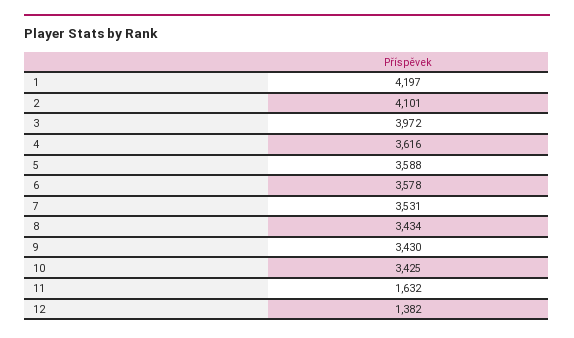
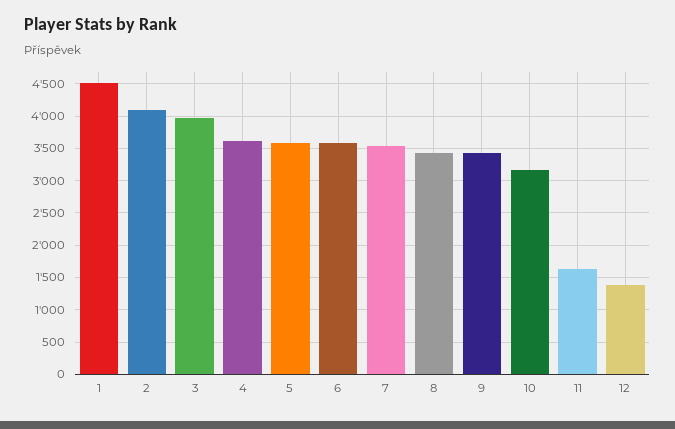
  {
-   "1": 4197,
+   "1": 4500,
    "2": 4101,
    "3": 3972,
    "4": 3616,
    "5": 3588,
    "6": 3578,
    "7": 3531,
    "8": 3434,
    "9": 3430,
-   "10": 3425,
+   "10": 3200,
    "11": 1632,
    "12": 1382
  }

